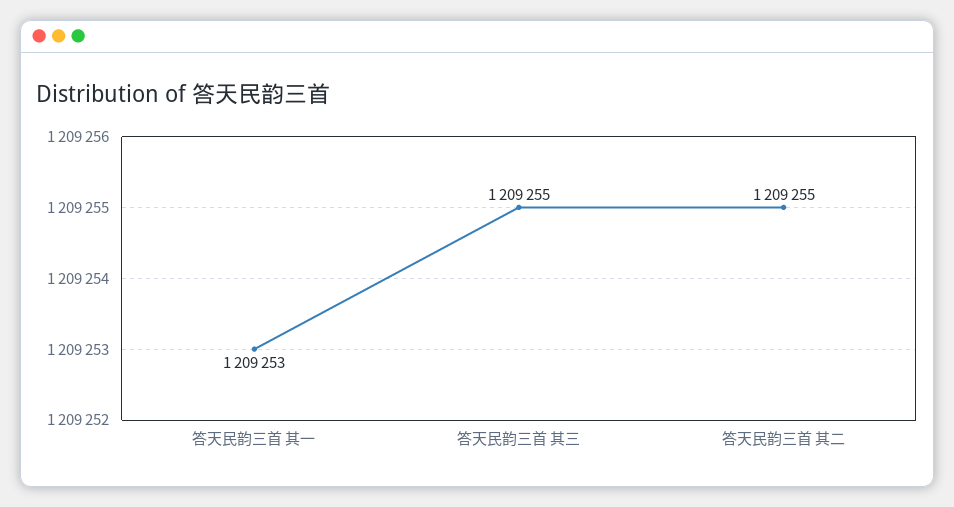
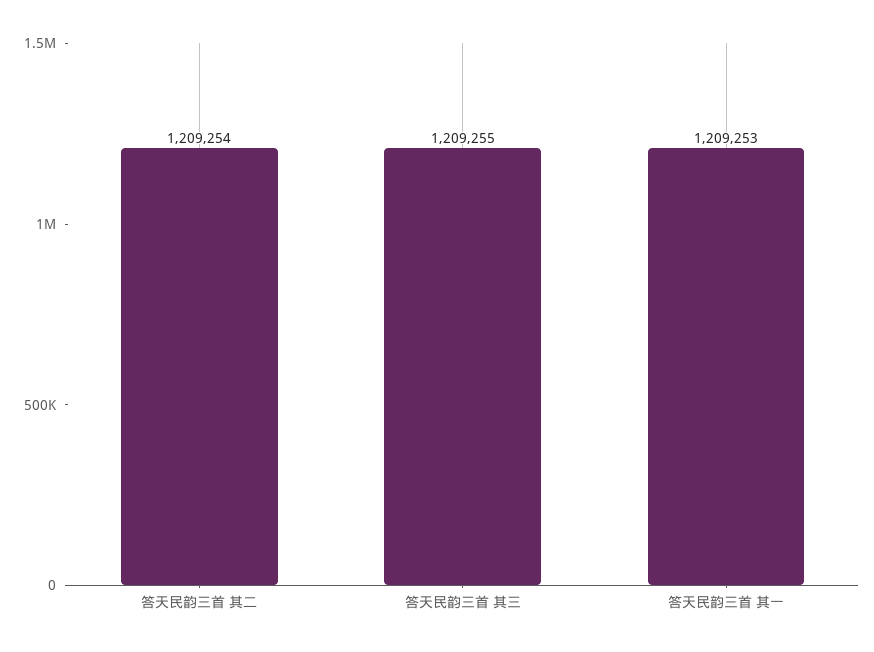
  {
    "答天民韵三首 其一": 1209253,
    "答天民韵三首 其三": 1209255,
-   "答天民韵三首 其二": 1209255
+   "答天民韵三首 其二": 1209254
  }

